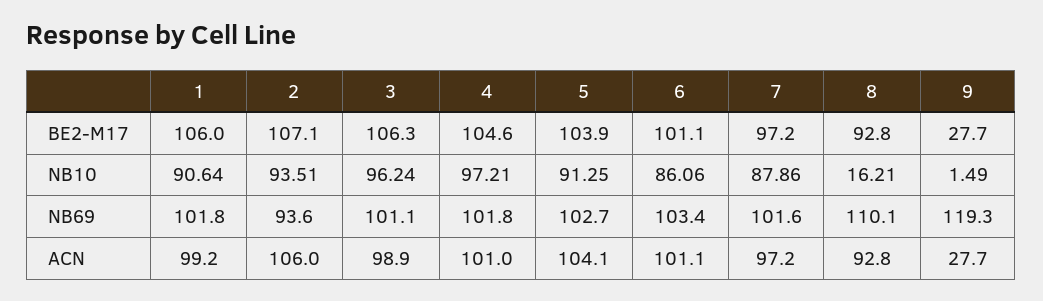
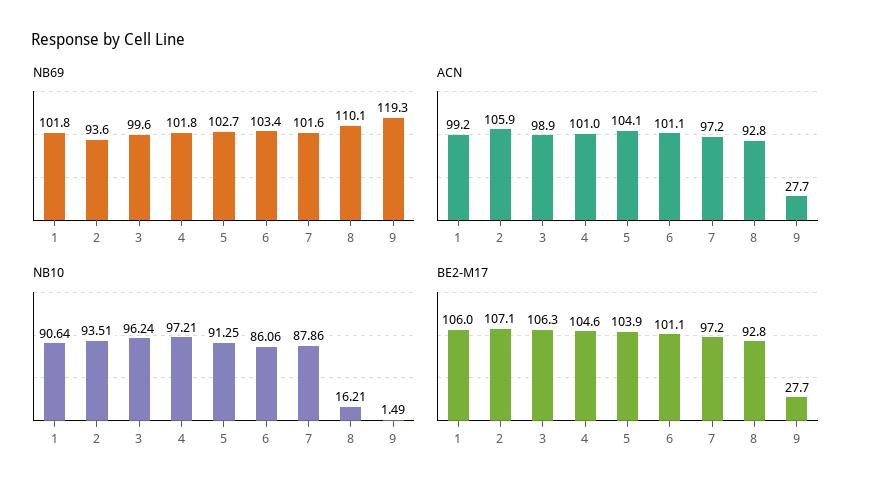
  {
    "BE2-M17": {
      "1": 106,
      "2": 107.1,
      "3": 106.3,
      "4": 104.6,
      "5": 103.9,
      "6": 101.1,
      "7": 97.2,
      "8": 92.8,
      "9": 27.7
    },
    "NB10": {
      "1": 90.64,
      "2": 93.51,
      "3": 96.24,
      "4": 97.21,
      "5": 91.25,
      "6": 86.06,
      "7": 87.86,
      "8": 16.21,
      "9": 1.49
    },
    "NB69": {
      "1": 101.8,
      "2": 93.6,
-     "3": 101.1,
+     "3": 99.6,
      "4": 101.8,
      "5": 102.7,
      "6": 103.4,
      "7": 101.6,
      "8": 110.1,
      "9": 119.3
    },
    "ACN": {
      "1": 99.2,
-     "2": 106,
+     "2": 105.9,
      "3": 98.9,
      "4": 101,
      "5": 104.1,
      "6": 101.1,
      "7": 97.2,
      "8": 92.8,
      "9": 27.7
    }
  }

